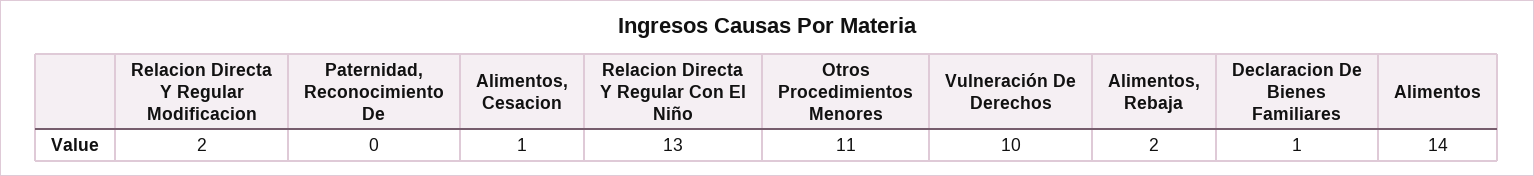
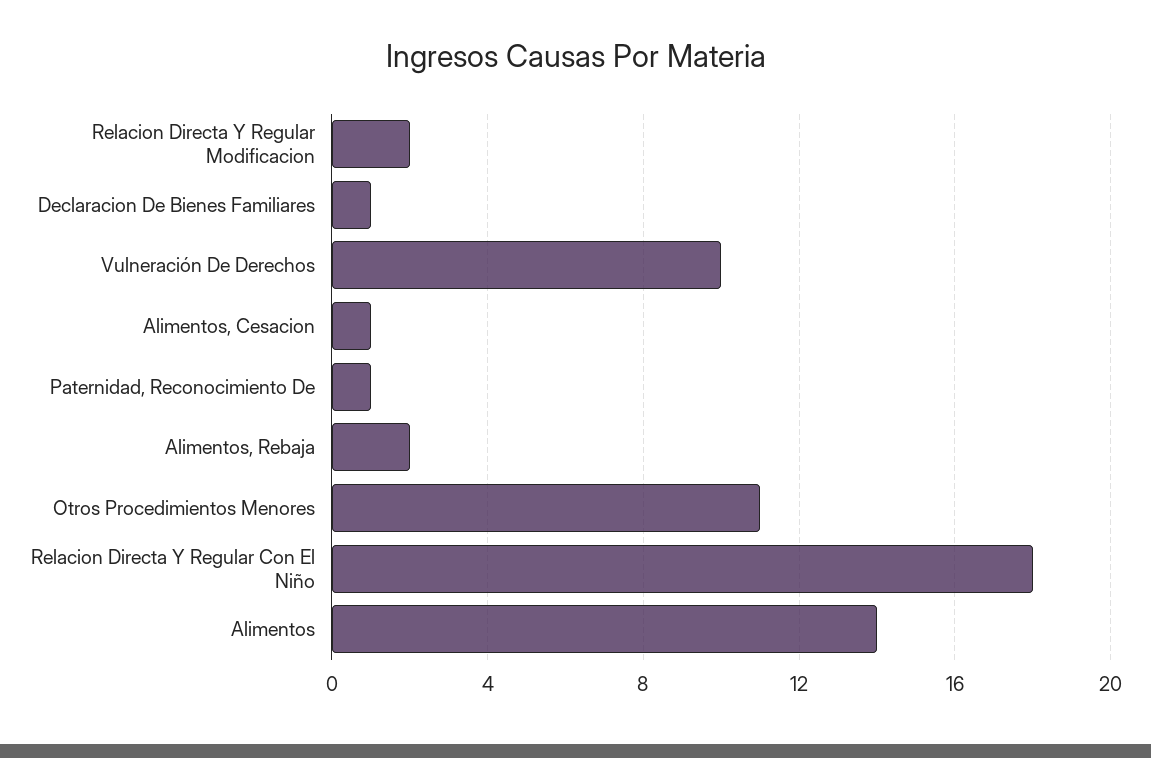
  {
    "Relacion Directa Y Regular Modificacion": 2,
-   "Paternidad, Reconocimiento De": 0,
+   "Paternidad, Reconocimiento De": 1,
    "Alimentos, Cesacion": 1,
-   "Relacion Directa Y Regular Con El Niño": 13,
+   "Relacion Directa Y Regular Con El Niño": 18,
    "Otros Procedimientos Menores": 11,
    "Vulneración De Derechos": 10,
    "Alimentos, Rebaja": 2,
    "Declaracion De Bienes Familiares": 1,
    "Alimentos": 14
  }

